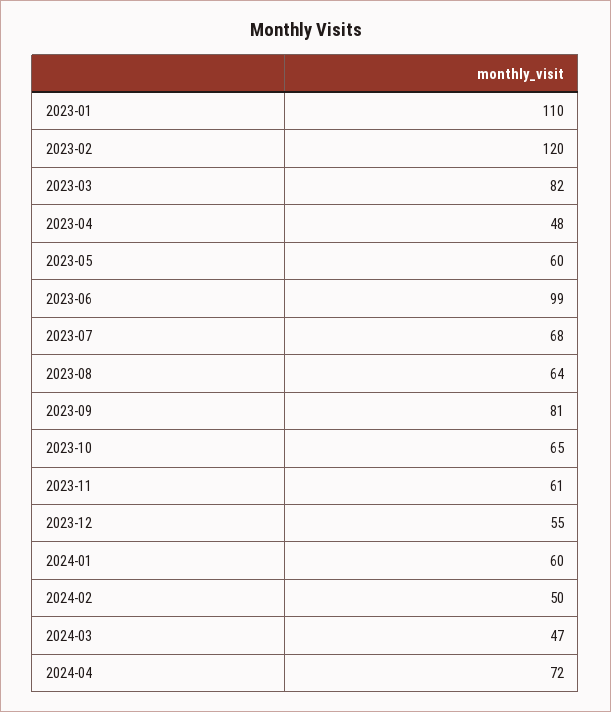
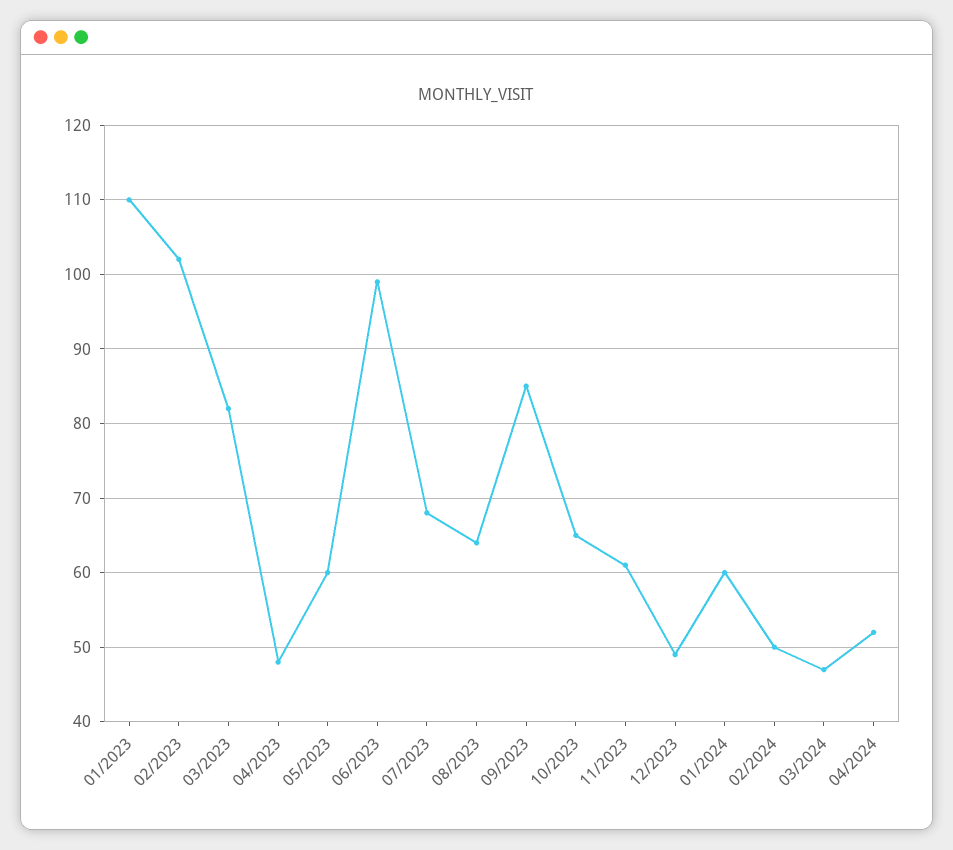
  {
    "2023-01": 110,
-   "2023-02": 120,
+   "2023-02": 102,
    "2023-03": 82,
    "2023-04": 48,
    "2023-05": 60,
    "2023-06": 99,
    "2023-07": 68,
    "2023-08": 64,
-   "2023-09": 81,
+   "2023-09": 85,
    "2023-10": 65,
    "2023-11": 61,
-   "2023-12": 55,
+   "2023-12": 49,
    "2024-01": 60,
    "2024-02": 50,
    "2024-03": 47,
-   "2024-04": 72
+   "2024-04": 52
  }

